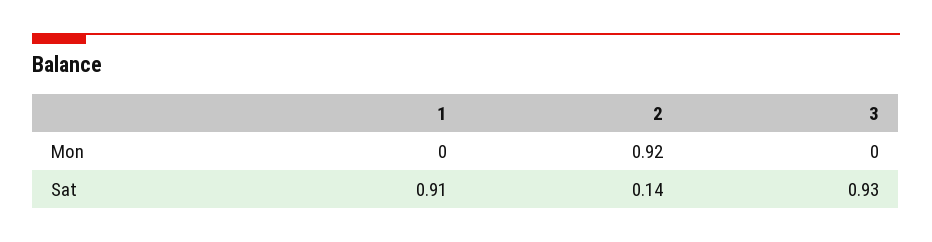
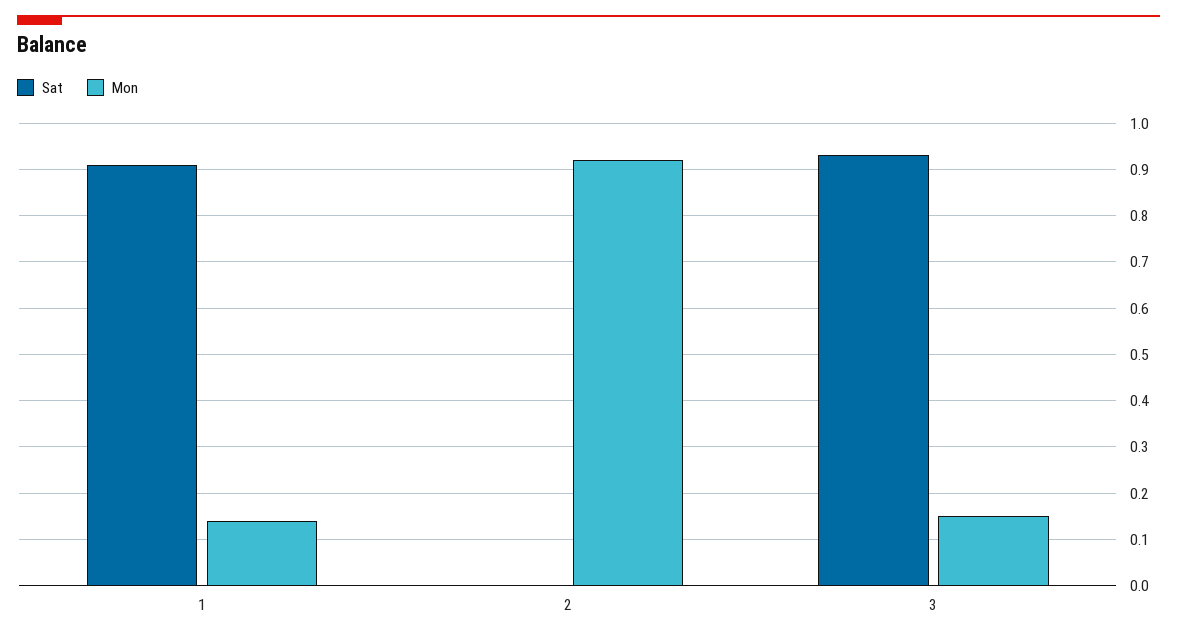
  {
    "Mon": {
-     "1": 0,
+     "1": 0.15,
      "2": 0.92,
-     "3": 0
+     "3": 0.15
    },
    "Sat": {
      "1": 0.91,
-     "2": 0.14,
+     "2": 0,
      "3": 0.93
    }
  }

